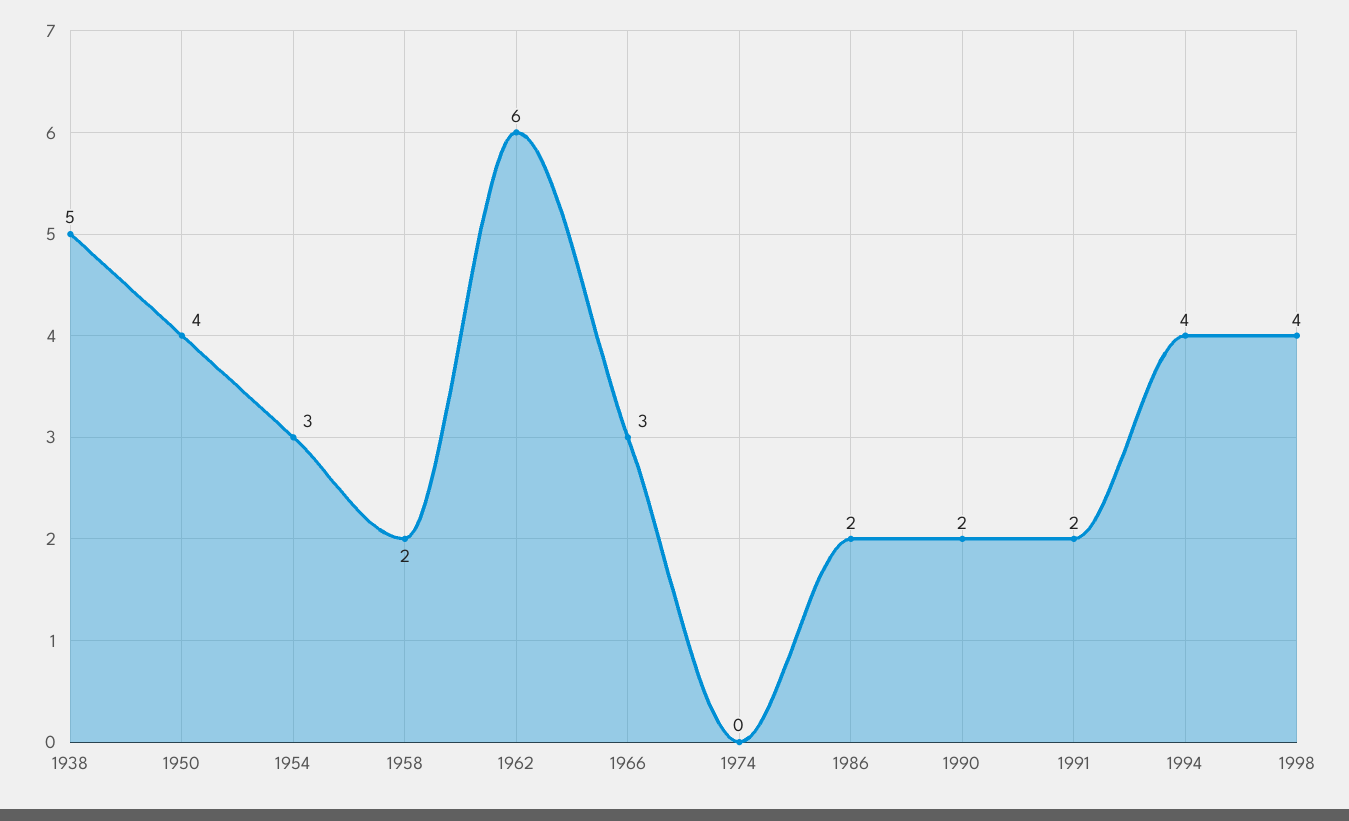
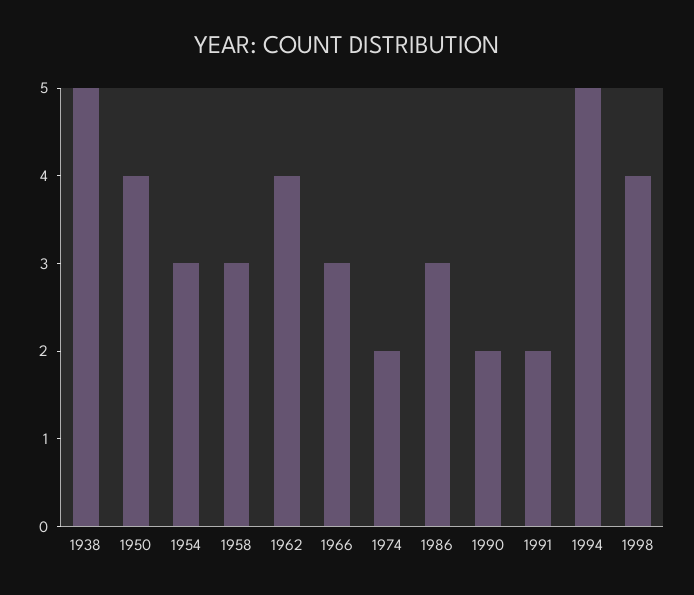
  {
    "1938": 5,
    "1950": 4,
    "1954": 3,
-   "1958": 2,
+   "1958": 3,
-   "1962": 6,
+   "1962": 4,
    "1966": 3,
-   "1974": 0,
+   "1974": 2,
-   "1986": 2,
+   "1986": 3,
    "1990": 2,
    "1991": 2,
-   "1994": 4,
+   "1994": 5,
    "1998": 4
  }

